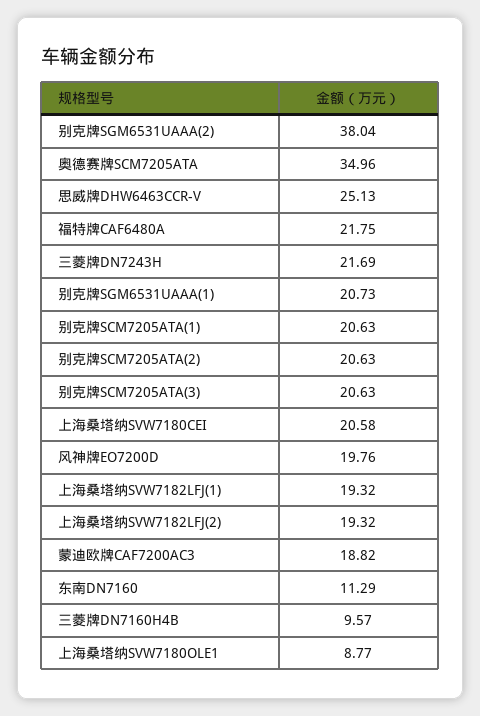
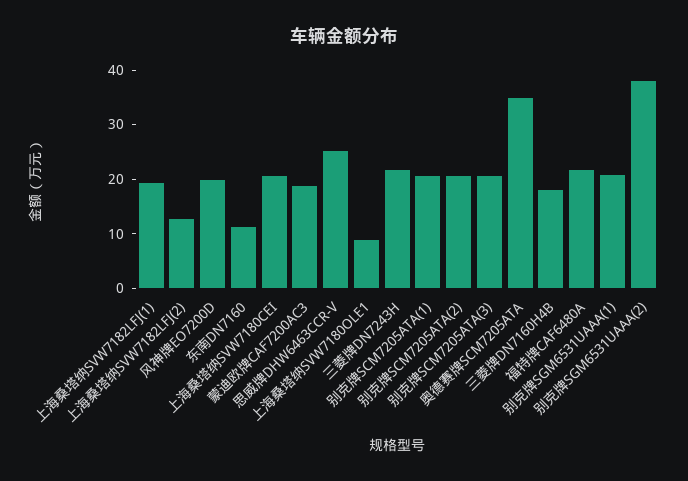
  {
    "别克牌SGM6531UAAA(2)": 38.04,
    "奥德赛牌SCM7205ATA": 34.96,
    "思威牌DHW6463CCR-V": 25.13,
    "福特牌CAF6480A": 21.75,
    "三菱牌DN7243H": 21.69,
    "别克牌SGM6531UAAA(1)": 20.73,
    "别克牌SCM7205ATA(1)": 20.63,
    "别克牌SCM7205ATA(2)": 20.63,
    "别克牌SCM7205ATA(3)": 20.63,
    "上海桑塔纳SVW7180CEI": 20.58,
    "风神牌EO7200D": 19.76,
    "上海桑塔纳SVW7182LFJ(1)": 19.32,
-   "上海桑塔纳SVW7182LFJ(2)": 19.32,
+   "上海桑塔纳SVW7182LFJ(2)": 12,
    "蒙迪欧牌CAF7200AC3": 18.82,
    "东南DN7160": 11.29,
-   "三菱牌DN7160H4B": 9.57,
+   "三菱牌DN7160H4B": 18,
    "上海桑塔纳SVW7180OLE1": 8.77
  }

